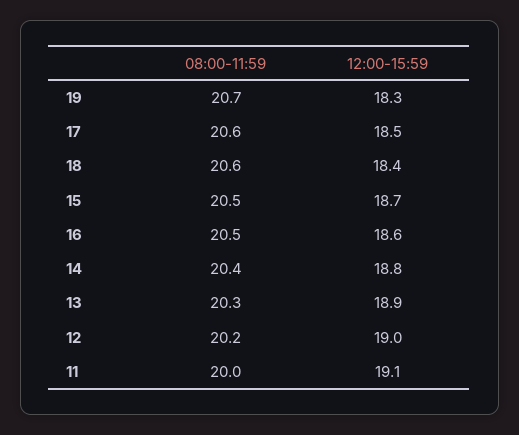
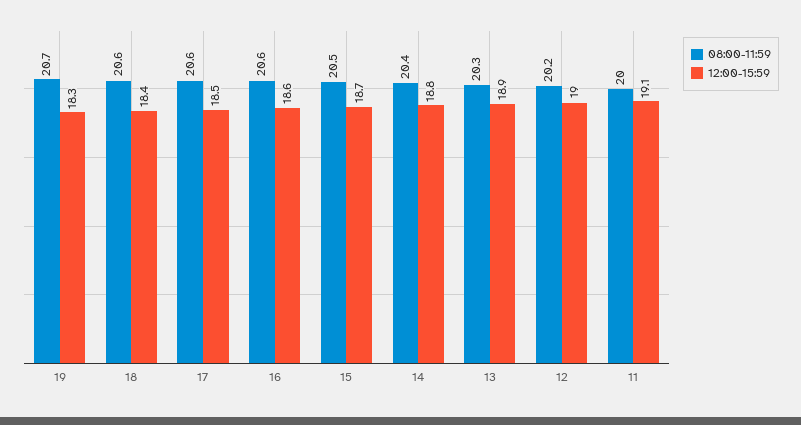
  {
    "08:00-11:59": {
      "19": 20.7,
      "17": 20.6,
      "18": 20.6,
      "15": 20.5,
-     "16": 20.5,
+     "16": 20.6,
      "14": 20.4,
      "13": 20.3,
      "12": 20.2,
      "11": 20
    },
    "12:00-15:59": {
      "19": 18.3,
      "17": 18.5,
      "18": 18.4,
      "15": 18.7,
      "16": 18.6,
      "14": 18.8,
      "13": 18.9,
      "12": 19,
      "11": 19.1
    }
  }

